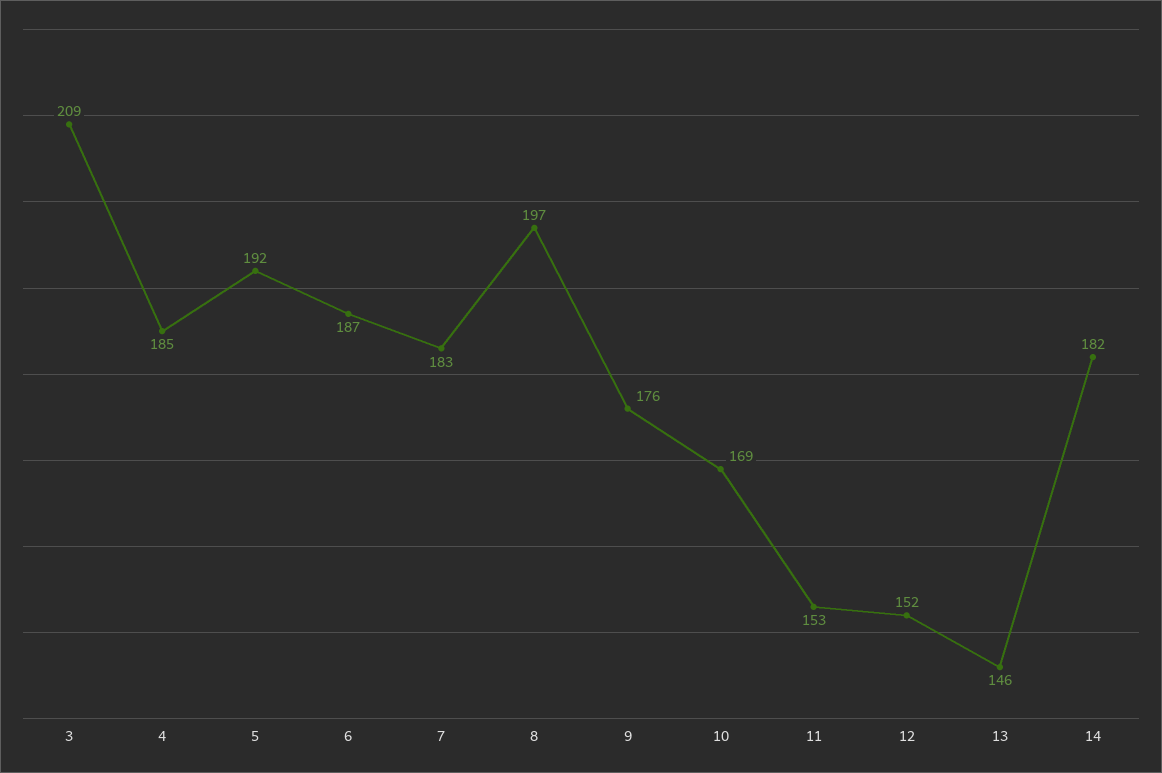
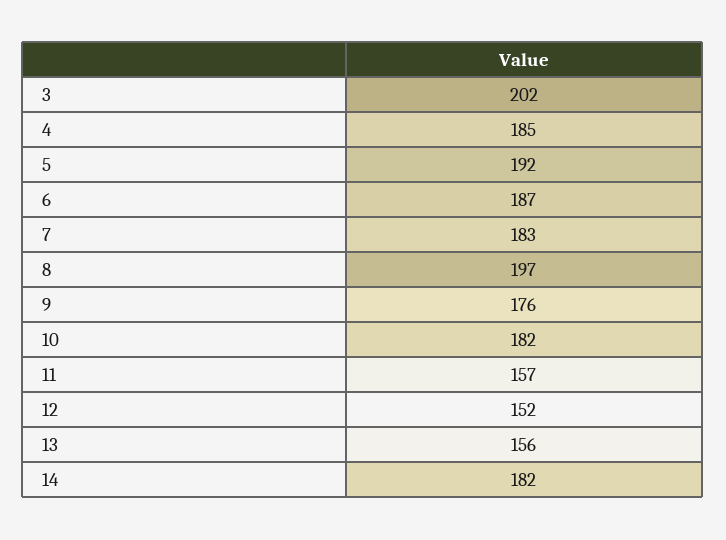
  {
-   "3": 209,
+   "3": 202,
    "4": 185,
    "5": 192,
    "6": 187,
    "7": 183,
    "8": 197,
    "9": 176,
-   "10": 169,
+   "10": 182,
-   "11": 153,
+   "11": 157,
    "12": 152,
-   "13": 146,
+   "13": 156,
    "14": 182
  }

